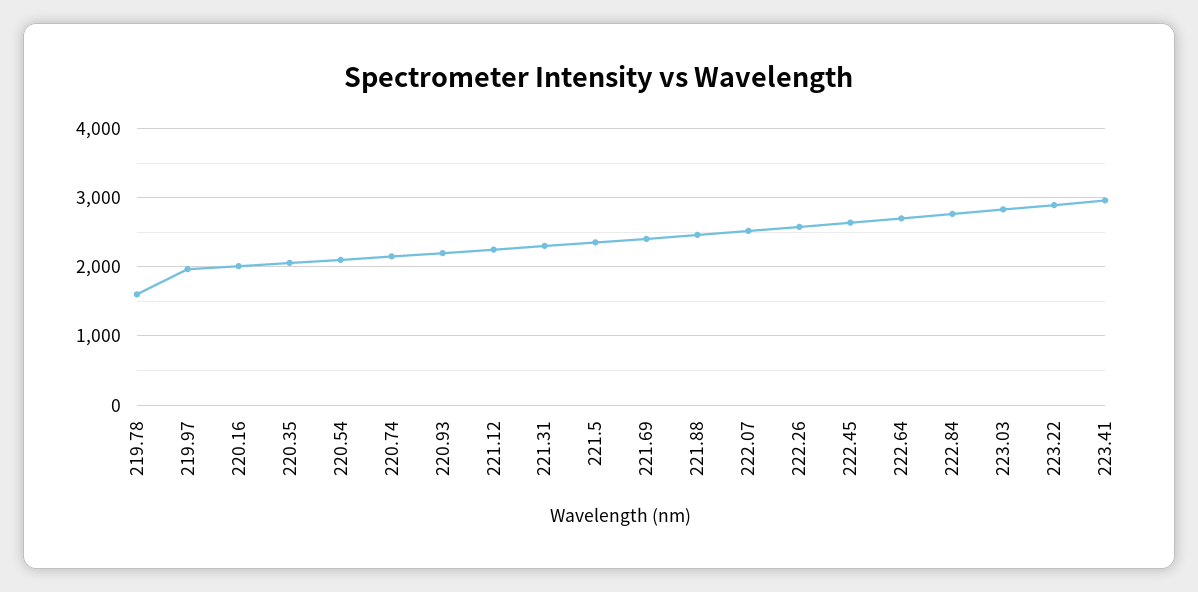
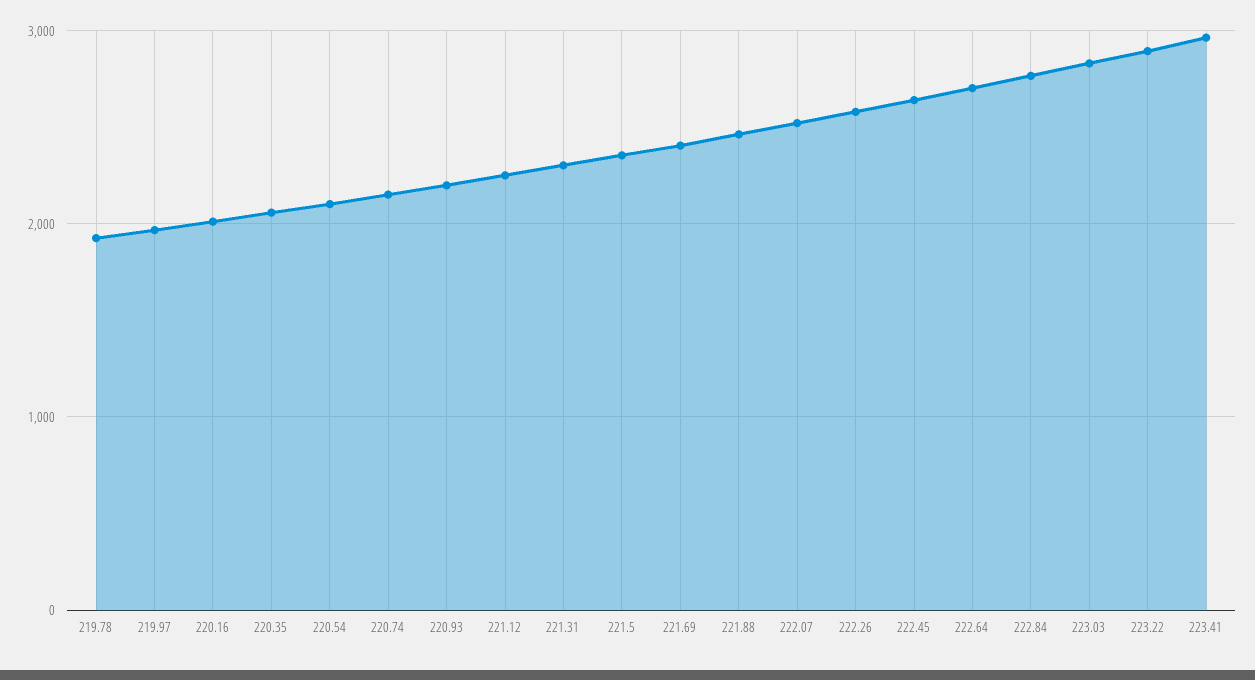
  {
-   "219.78": 1600,
+   "219.78": 1900,
    "219.97": 2000,
    "220.16": 2000,
    "220.35": 2100,
    "220.54": 2100,
    "220.74": 2200,
    "220.93": 2200,
    "221.12": 2300,
    "221.31": 2300,
    "221.5": 2400,
    "221.69": 2400,
    "221.88": 2500,
    "222.07": 2500,
    "222.26": 2600,
    "222.45": 2600,
    "222.64": 2700,
    "222.84": 2800,
    "223.03": 2800,
    "223.22": 2900,
    "223.41": 3000
  }

